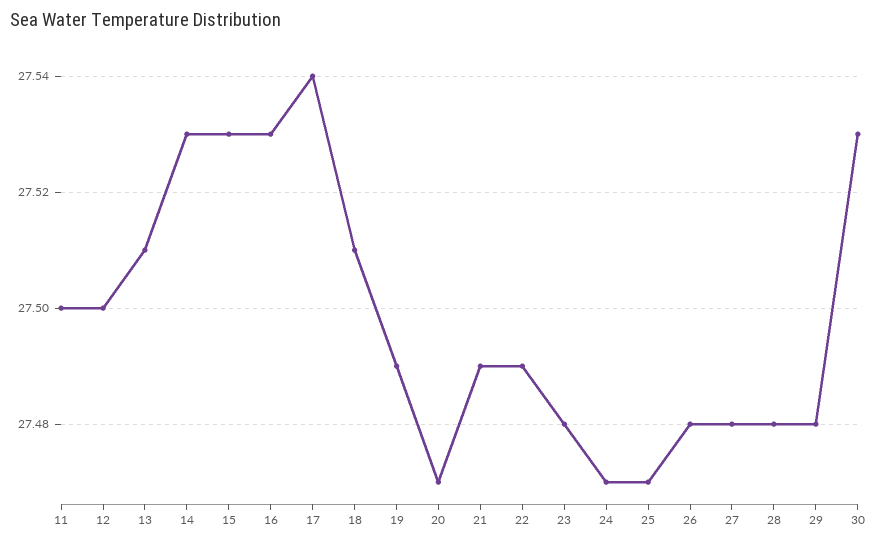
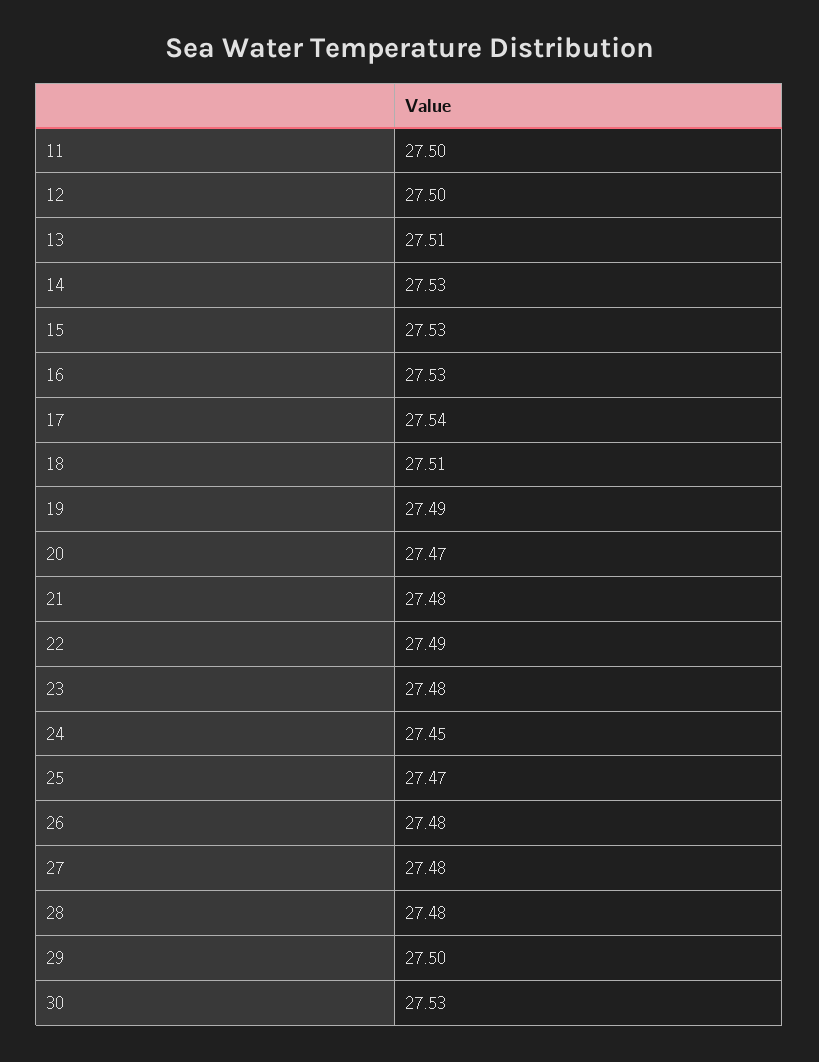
  {
    "11": 27.5,
    "12": 27.5,
    "13": 27.51,
    "14": 27.53,
    "15": 27.53,
    "16": 27.53,
    "17": 27.54,
    "18": 27.51,
    "19": 27.49,
    "20": 27.47,
-   "21": 27.49,
+   "21": 27.48,
    "22": 27.49,
    "23": 27.48,
-   "24": 27.47,
+   "24": 27.45,
    "25": 27.47,
    "26": 27.48,
    "27": 27.48,
    "28": 27.48,
-   "29": 27.48,
+   "29": 27.5,
    "30": 27.53
  }

